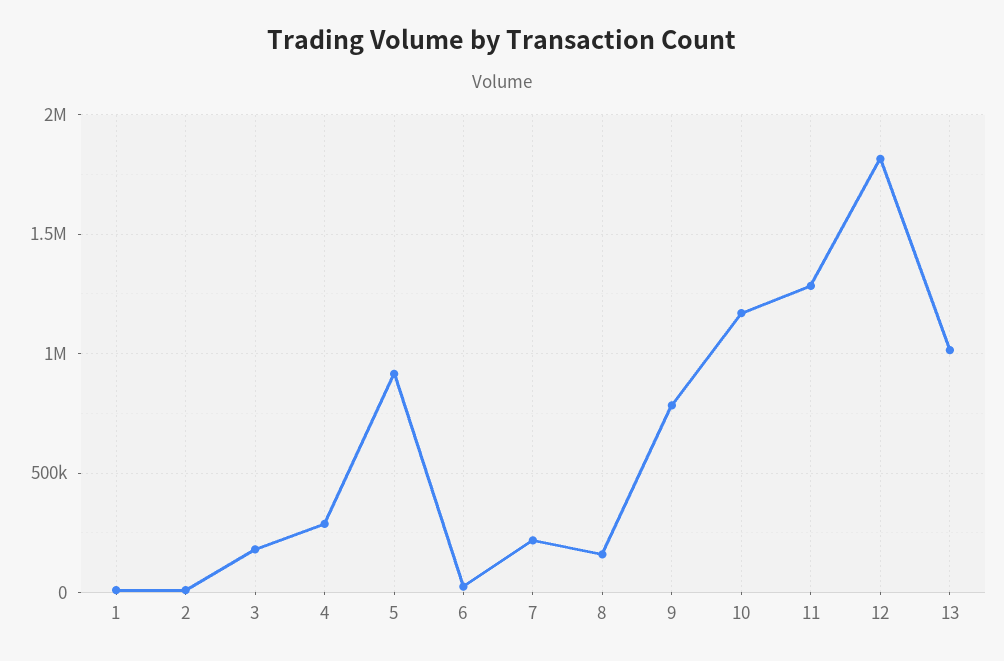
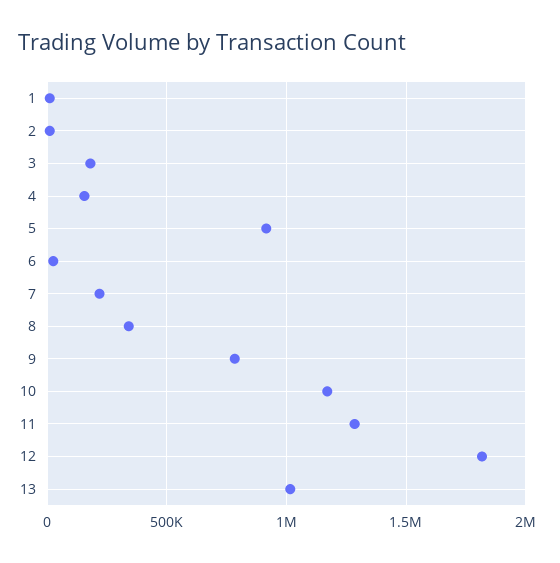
  {
    "1": 0,
    "2": 0,
    "3": 200000,
-   "4": 300000,
+   "4": 150000,
    "5": 900000,
    "6": 50000,
    "7": 200000,
-   "8": 150000,
+   "8": 350000,
    "9": 800000,
    "10": 1150000,
    "11": 1300000,
    "12": 1800000,
    "13": 1000000
  }

